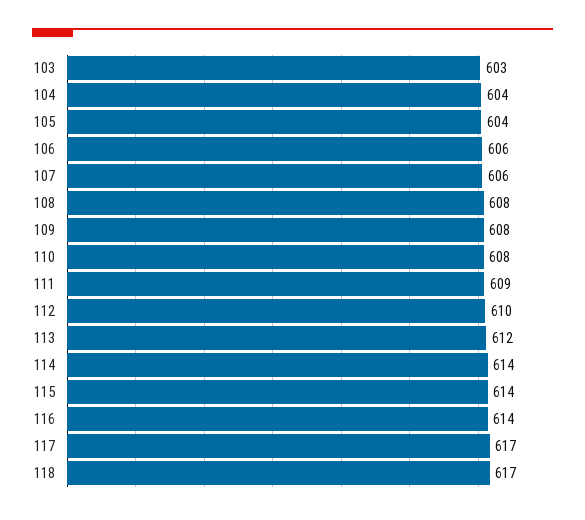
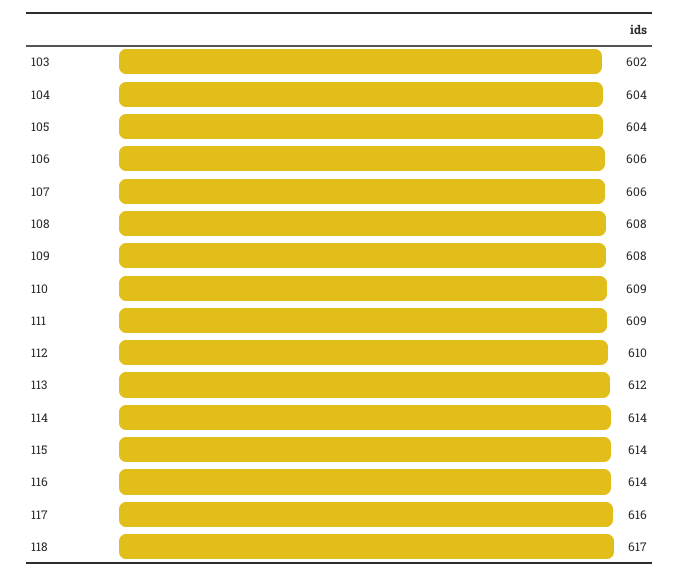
  {
-   "103": 603,
+   "103": 602,
    "104": 604,
    "105": 604,
    "106": 606,
    "107": 606,
    "108": 608,
    "109": 608,
-   "110": 608,
+   "110": 609,
    "111": 609,
    "112": 610,
    "113": 612,
    "114": 614,
    "115": 614,
    "116": 614,
-   "117": 617,
+   "117": 616,
    "118": 617
  }

